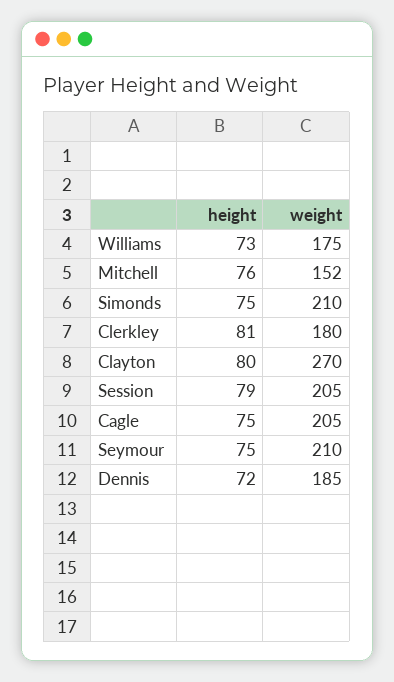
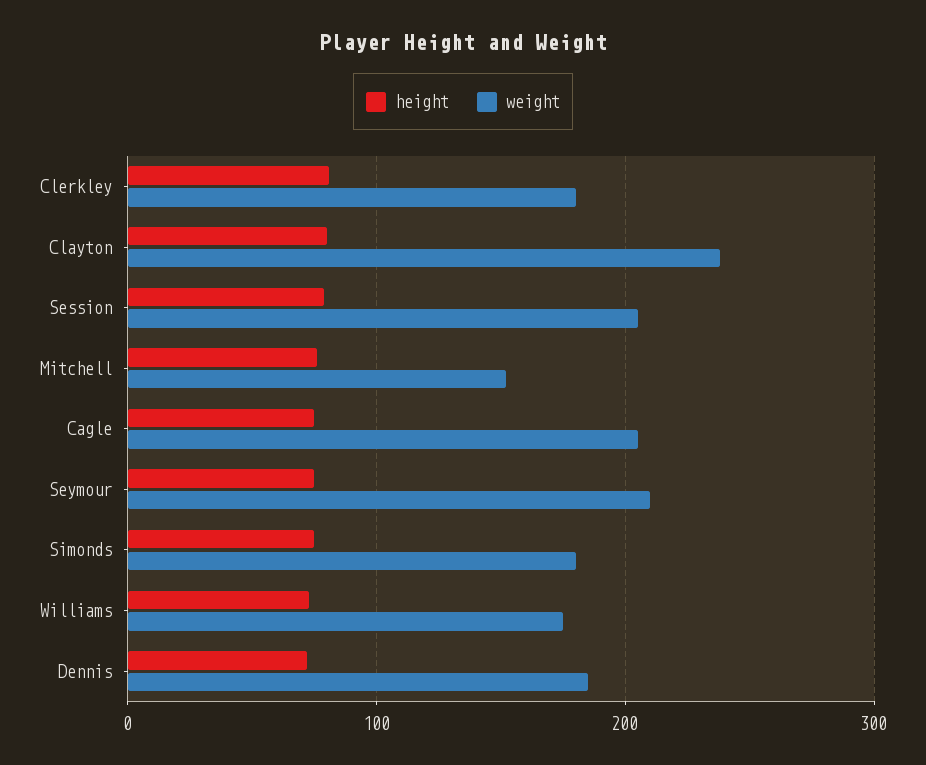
  {
    "height": {
      "Williams": 73,
      "Mitchell": 76,
      "Simonds": 75,
      "Clerkley": 81,
      "Clayton": 80,
      "Session": 79,
      "Cagle": 75,
      "Seymour": 75,
      "Dennis": 72
    },
    "weight": {
      "Williams": 175,
      "Mitchell": 152,
-     "Simonds": 210,
+     "Simonds": 180,
      "Clerkley": 180,
-     "Clayton": 270,
+     "Clayton": 240,
      "Session": 205,
      "Cagle": 205,
      "Seymour": 210,
      "Dennis": 185
    }
  }

